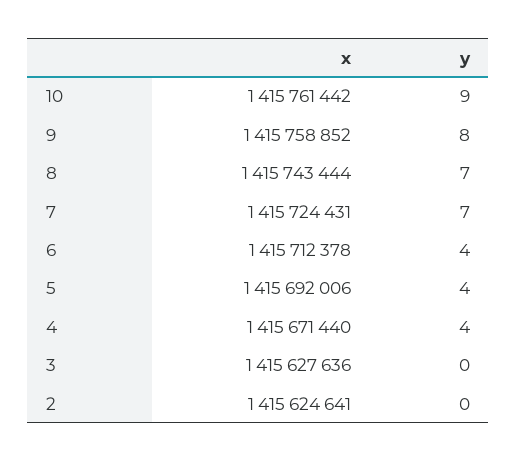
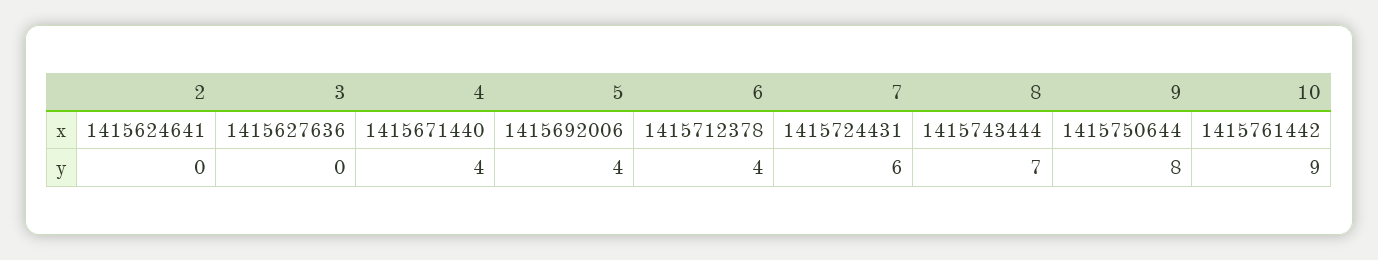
  {
    "x": {
      "10": 1415761442,
-     "9": 1415758852,
+     "9": 1415750644,
      "8": 1415743444,
      "7": 1415724431,
      "6": 1415712378,
      "5": 1415692006,
      "4": 1415671440,
      "3": 1415627636,
      "2": 1415624641
    },
    "y": {
      "10": 9,
      "9": 8,
      "8": 7,
-     "7": 7,
+     "7": 6,
      "6": 4,
      "5": 4,
      "4": 4,
      "3": 0,
      "2": 0
    }
  }

